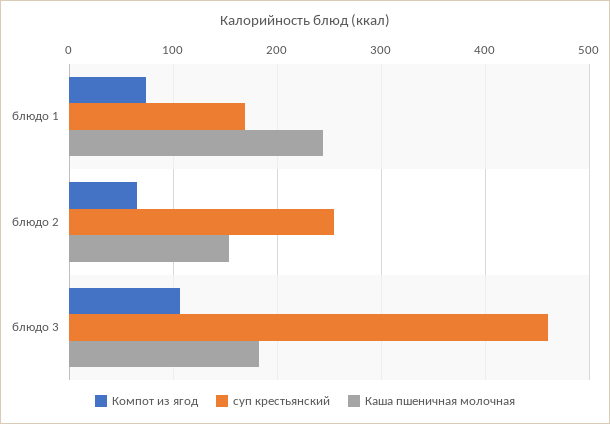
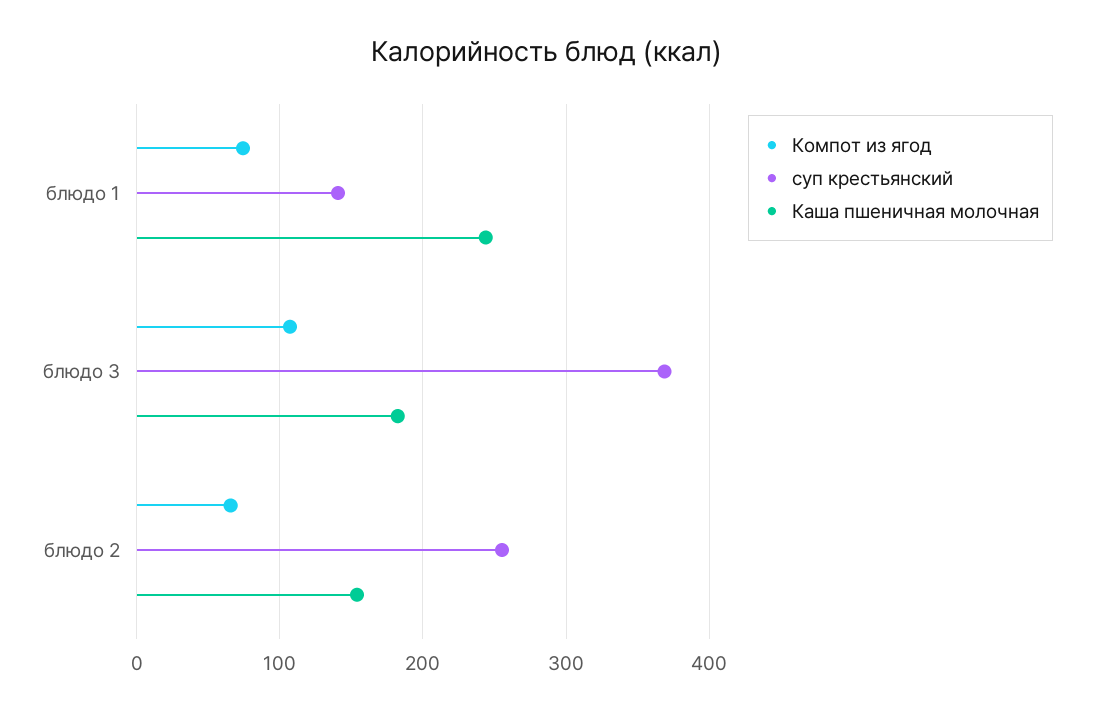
  {
    "Компот из ягод": {
      "блюдо 1": 70,
      "блюдо 2": 70,
      "блюдо 3": 110
    },
    "суп крестьянский": {
-     "блюдо 1": 170,
+     "блюдо 1": 140,
      "блюдо 2": 260,
-     "блюдо 3": 460
+     "блюдо 3": 370
    },
    "Каша пшеничная молочная": {
      "блюдо 1": 240,
      "блюдо 2": 150,
      "блюдо 3": 180
    }
  }

